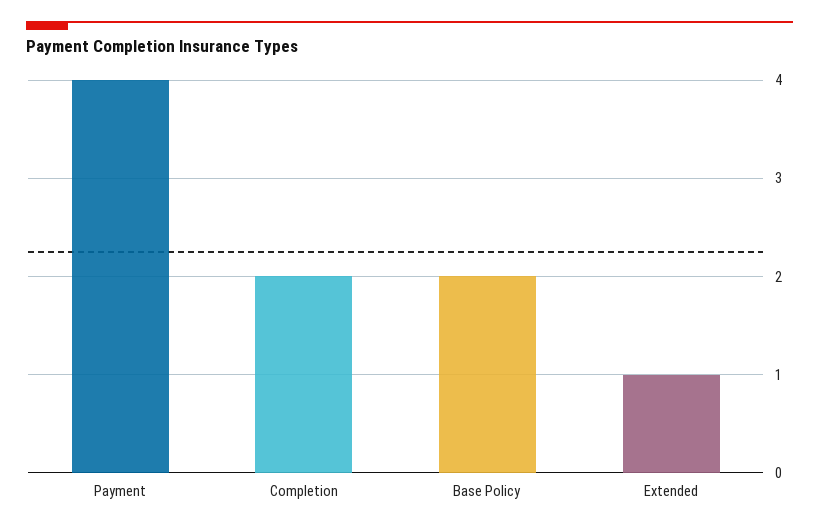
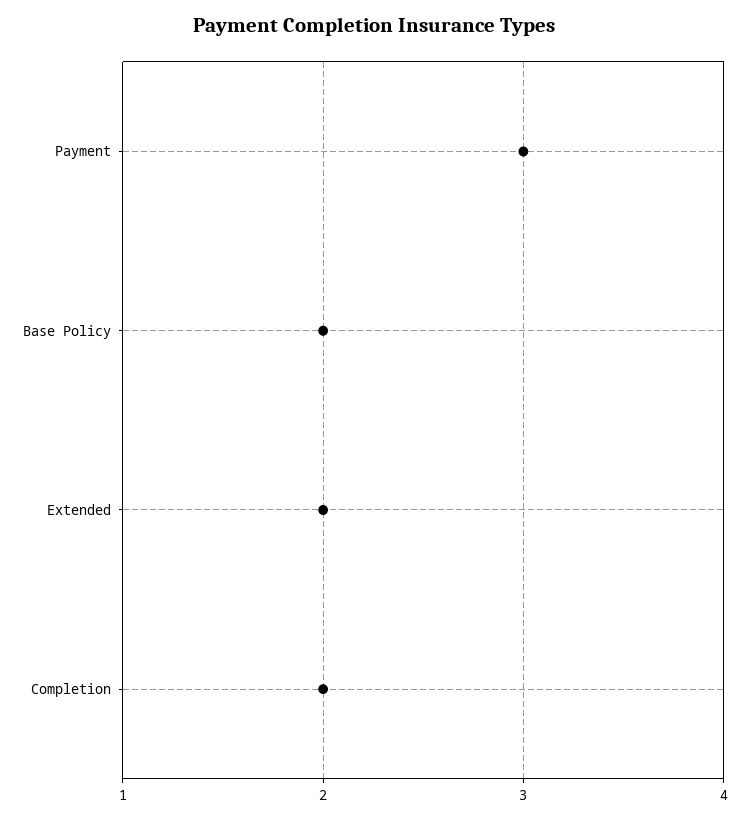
  {
-   "Payment": 4,
+   "Payment": 3,
    "Completion": 2,
    "Base Policy": 2,
-   "Extended": 1
+   "Extended": 2
  }

